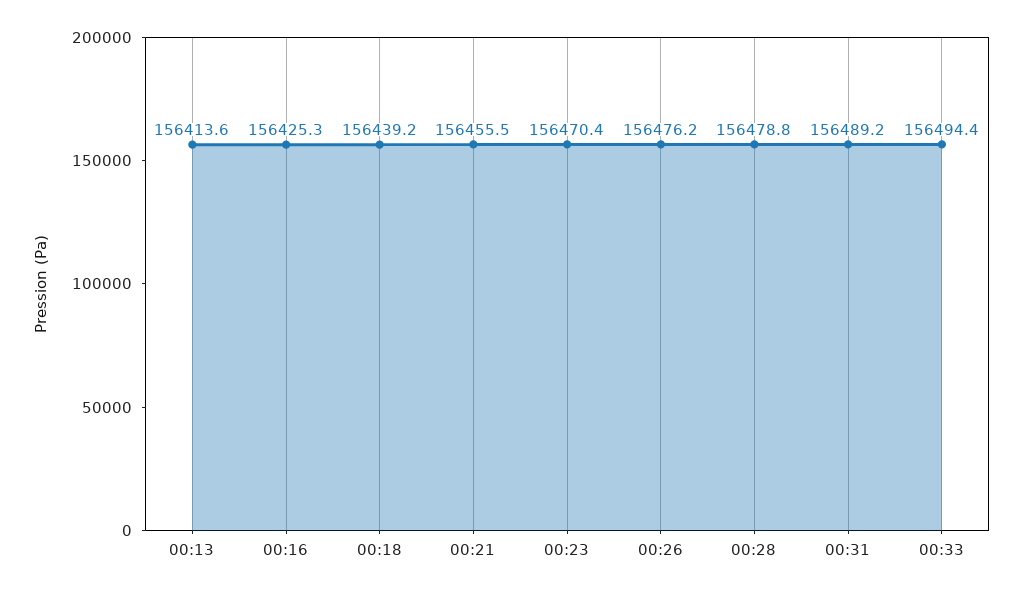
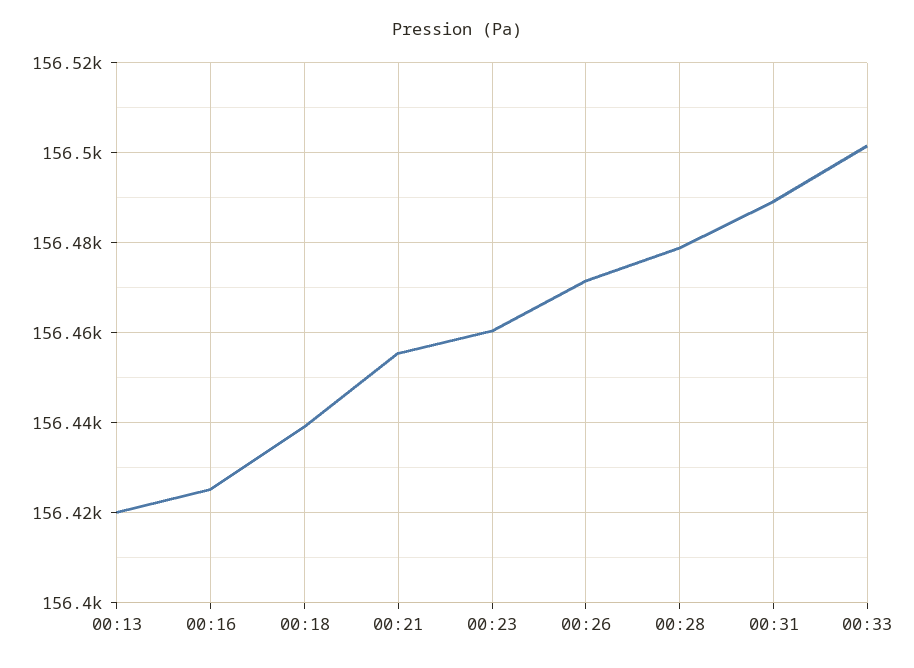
  {
-   "00:13": 156413.6,
+   "00:13": 156420,
    "00:16": 156425.3,
    "00:18": 156439.2,
    "00:21": 156455.5,
-   "00:23": 156470.4,
+   "00:23": 156460,
-   "00:26": 156476.2,
+   "00:26": 156472,
    "00:28": 156478.8,
    "00:31": 156489.2,
-   "00:33": 156494.4
+   "00:33": 156502
  }

